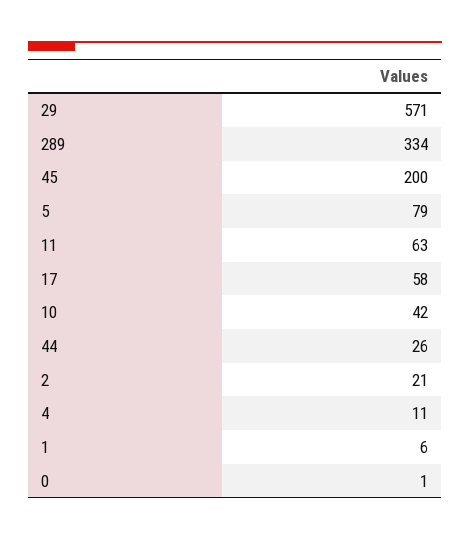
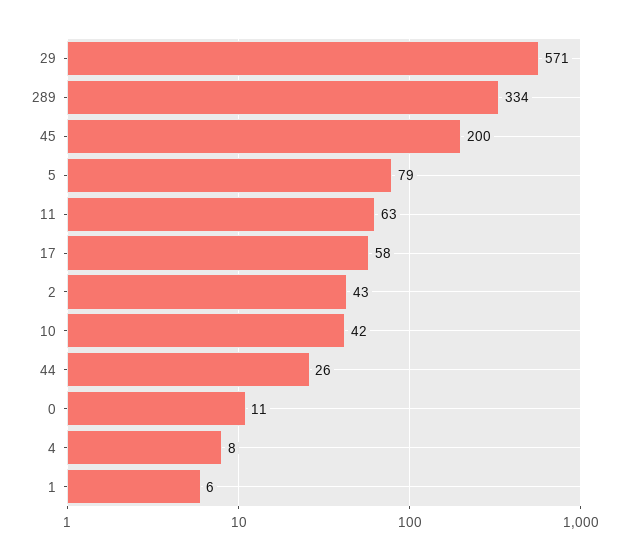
  {
    "29": 571,
    "289": 334,
    "45": 200,
    "5": 79,
    "11": 63,
    "17": 58,
    "10": 42,
    "44": 26,
-   "2": 21,
+   "2": 43,
-   "4": 11,
+   "4": 8,
    "1": 6,
-   "0": 1
+   "0": 11
  }

